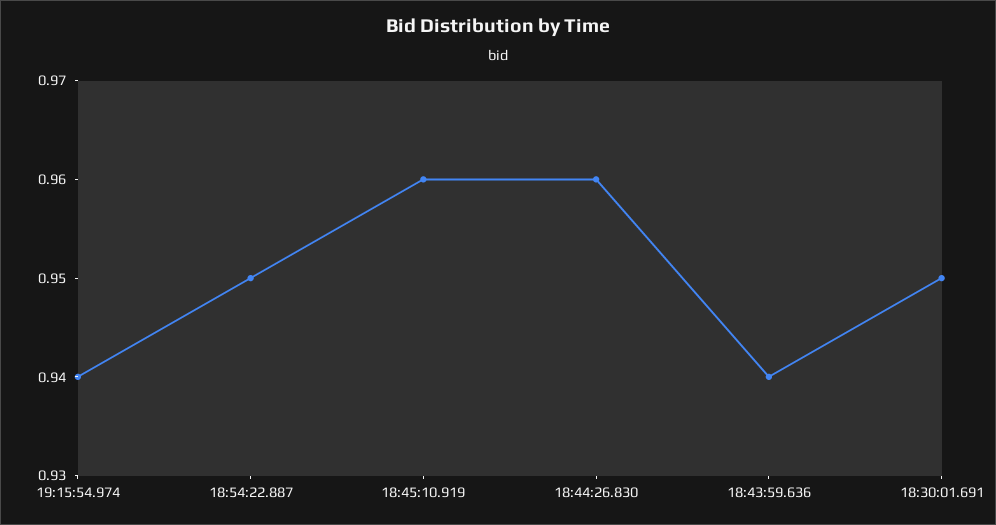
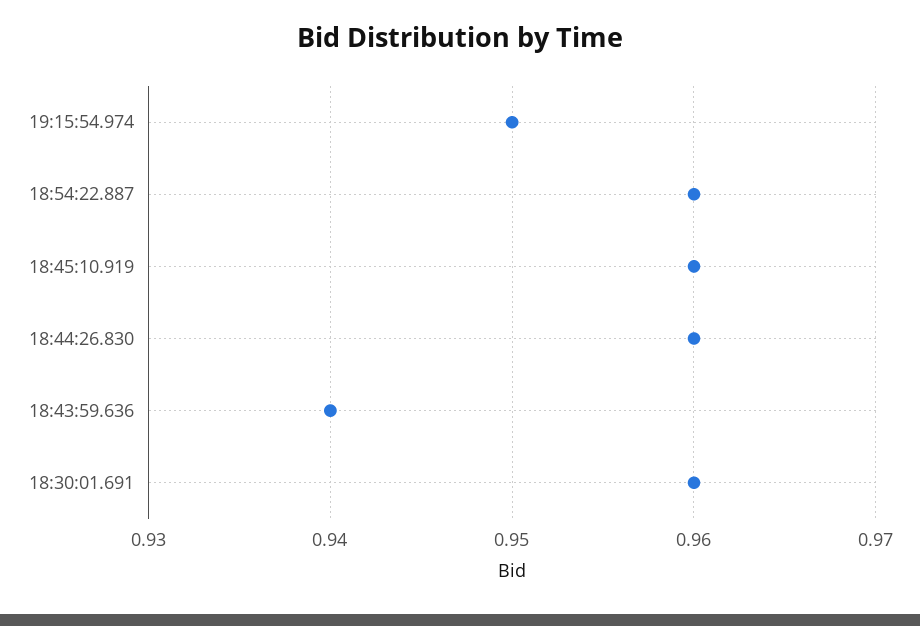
  {
-   "19:15:54.974": 0.94,
+   "19:15:54.974": 0.95,
-   "18:54:22.887": 0.95,
+   "18:54:22.887": 0.96,
    "18:45:10.919": 0.96,
    "18:44:26.830": 0.96,
    "18:43:59.636": 0.94,
-   "18:30:01.691": 0.95
+   "18:30:01.691": 0.96
  }

